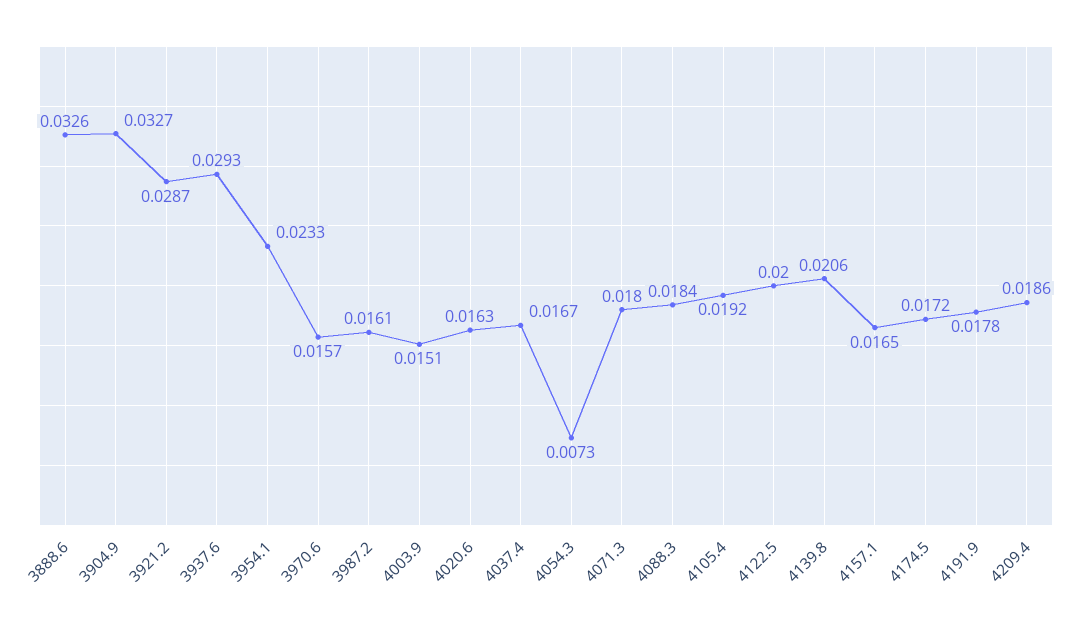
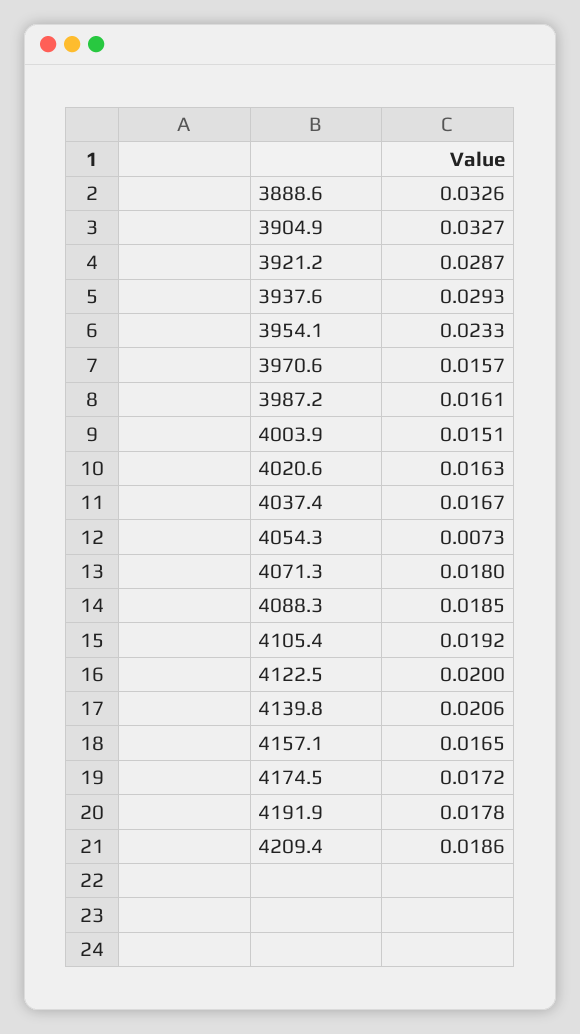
  {
    "3888.6": 0.0326,
    "3904.9": 0.0327,
    "3921.2": 0.0287,
    "3937.6": 0.0293,
    "3954.1": 0.0233,
    "3970.6": 0.0157,
    "3987.2": 0.0161,
    "4003.9": 0.0151,
    "4020.6": 0.0163,
    "4037.4": 0.0167,
    "4054.3": 0.0073,
    "4071.3": 0.018,
-   "4088.3": 0.0184,
+   "4088.3": 0.0185,
    "4105.4": 0.0192,
    "4122.5": 0.02,
    "4139.8": 0.0206,
    "4157.1": 0.0165,
    "4174.5": 0.0172,
    "4191.9": 0.0178,
    "4209.4": 0.0186
  }

